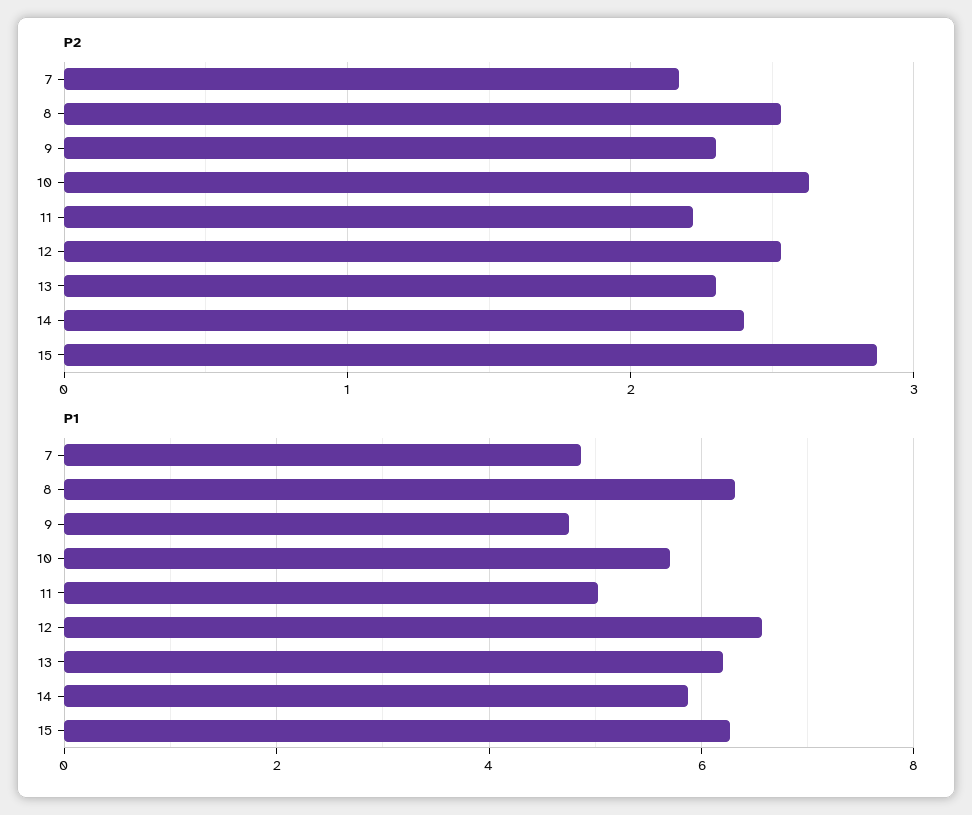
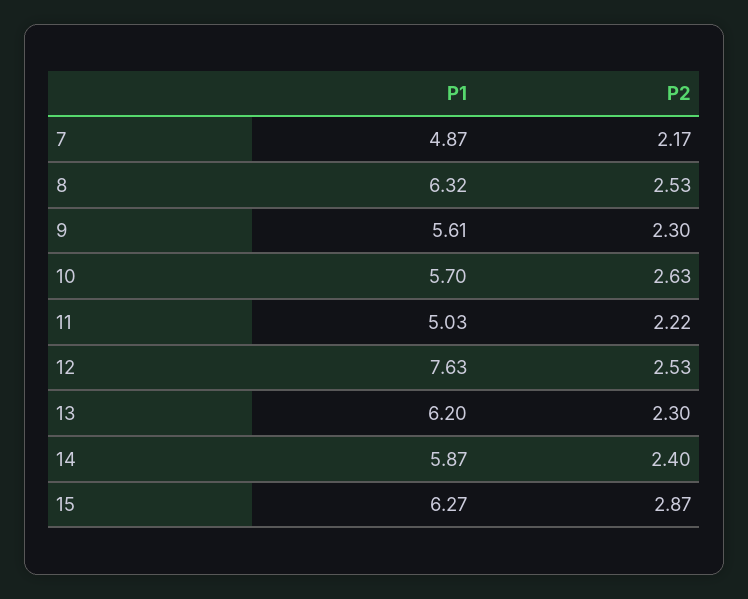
  {
    "P2": {
      "7": 2.17,
      "8": 2.53,
      "9": 2.3,
      "10": 2.63,
      "11": 2.22,
      "12": 2.53,
      "13": 2.3,
      "14": 2.4,
      "15": 2.87
    },
    "P1": {
      "7": 4.87,
      "8": 6.32,
-     "9": 4.8,
+     "9": 5.61,
      "10": 5.7,
      "11": 5.03,
-     "12": 6.6,
+     "12": 7.63,
      "13": 6.2,
      "14": 5.87,
      "15": 6.27
    }
  }

